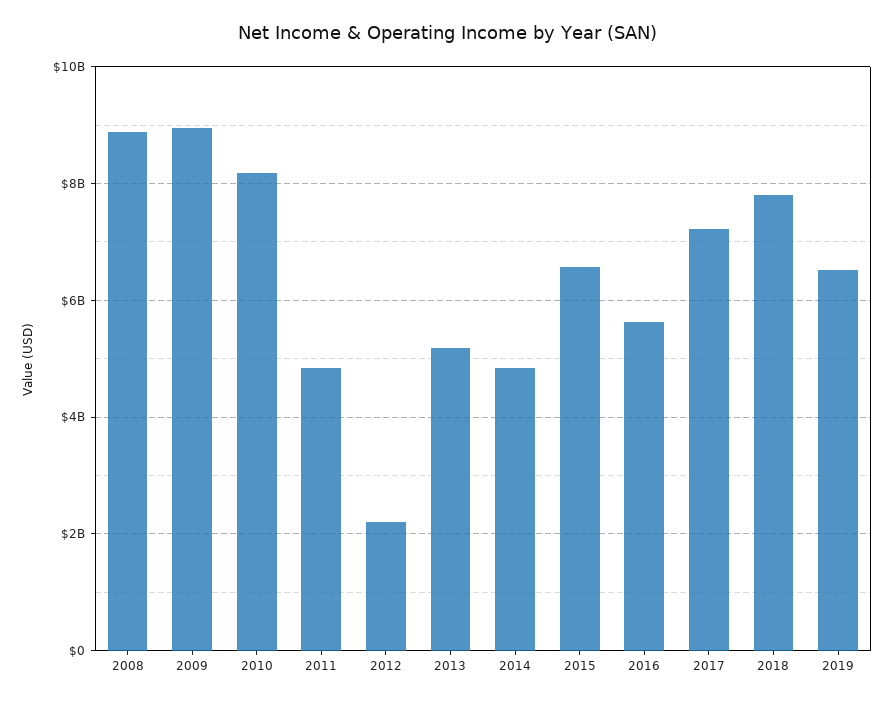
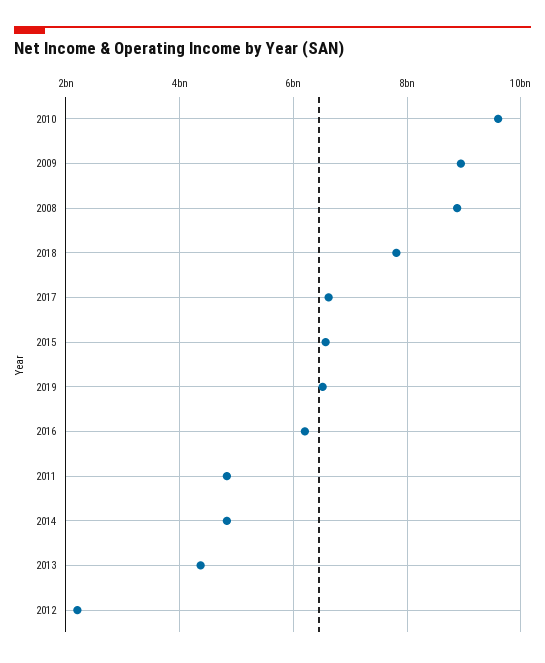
  {
    "2008": 8800000000,
    "2009": 9000000000,
-   "2010": 8200000000,
+   "2010": 9600000000,
    "2011": 4800000000,
    "2012": 2200000000,
-   "2013": 5200000000,
+   "2013": 4400000000,
    "2014": 4800000000,
    "2015": 6600000000,
-   "2016": 5600000000,
+   "2016": 6200000000,
-   "2017": 7200000000,
+   "2017": 6600000000,
    "2018": 7800000000,
    "2019": 6600000000
  }

